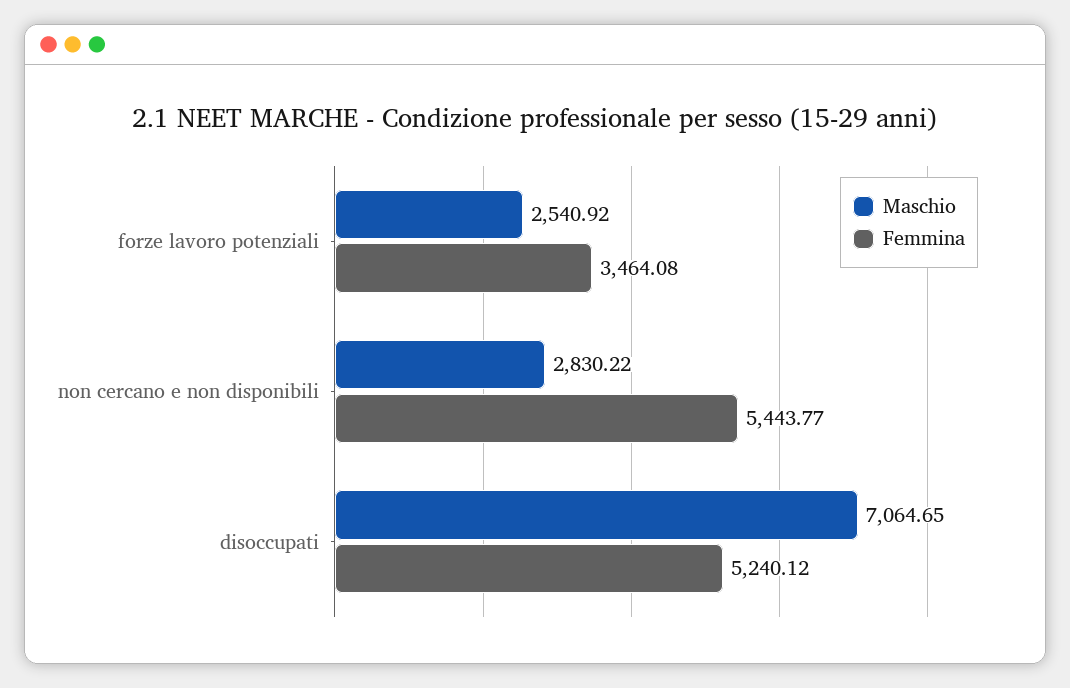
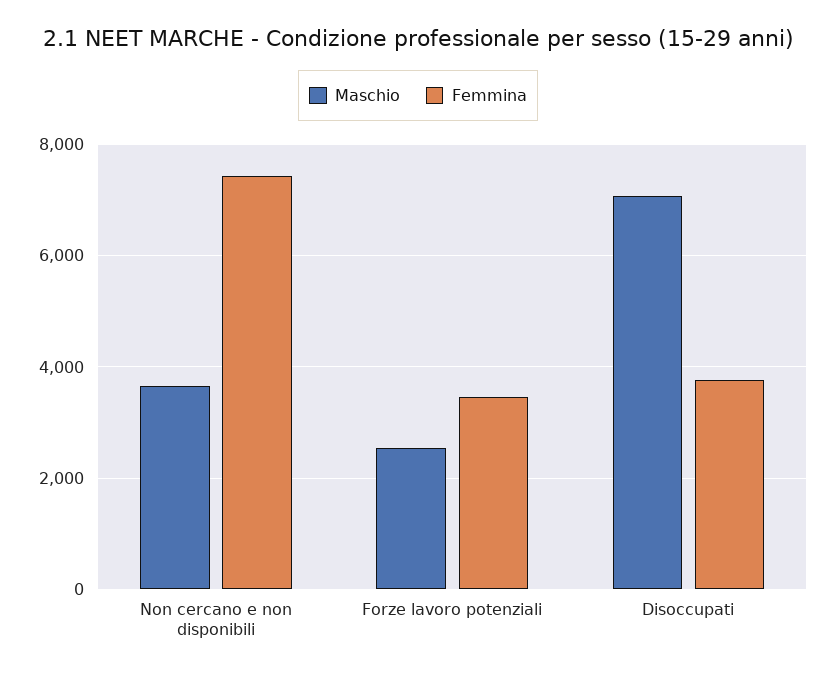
  {
    "Maschio": {
      "forze lavoro potenziali": 2540.92,
-     "non cercano e non disponibili": 2830.22,
+     "non cercano e non disponibili": 3600,
      "disoccupati": 7064.65
    },
    "Femmina": {
      "forze lavoro potenziali": 3464.08,
-     "non cercano e non disponibili": 5443.77,
+     "non cercano e non disponibili": 7400,
-     "disoccupati": 5240.12
+     "disoccupati": 3800
    }
  }

